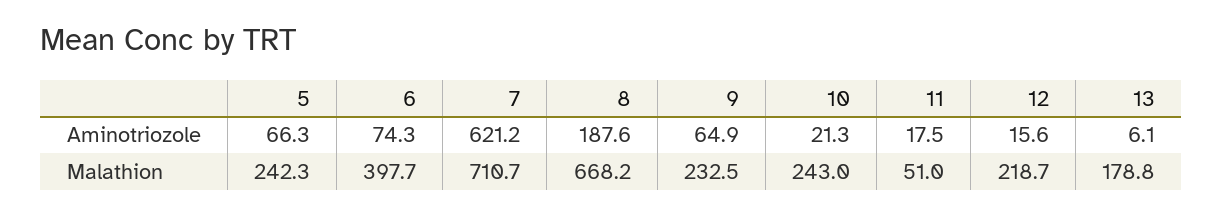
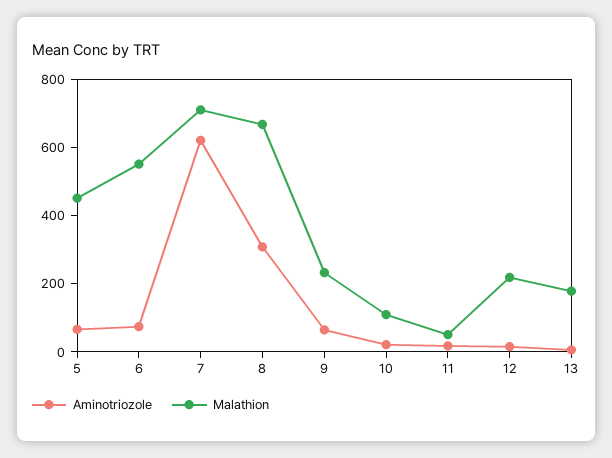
  {
    "Aminotriozole": {
      "5": 66.3,
      "6": 74.3,
      "7": 621.2,
-     "8": 187.6,
+     "8": 300,
      "9": 64.9,
      "10": 21.3,
      "11": 17.5,
      "12": 15.6,
      "13": 6.1
    },
    "Malathion": {
-     "5": 242.3,
+     "5": 450,
-     "6": 397.7,
+     "6": 550,
      "7": 710.7,
      "8": 668.2,
      "9": 232.5,
-     "10": 243,
+     "10": 100,
      "11": 51,
      "12": 218.7,
      "13": 178.8
    }
  }

